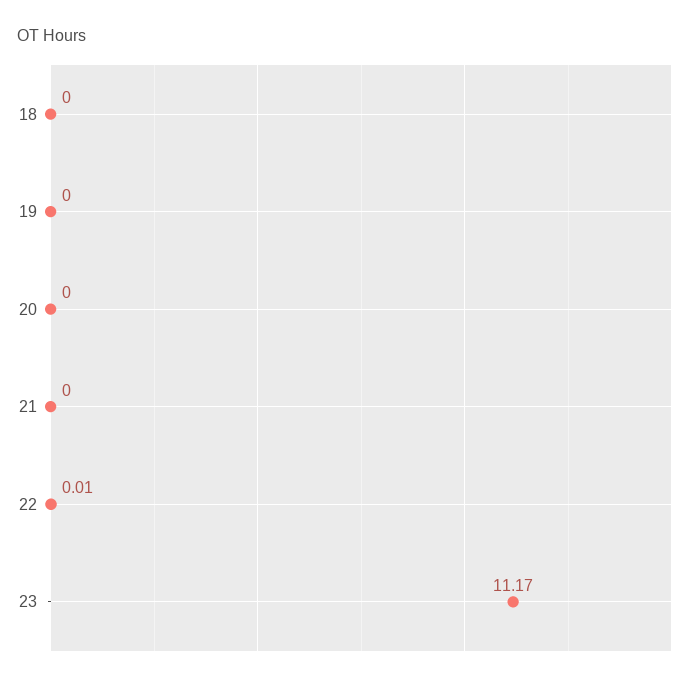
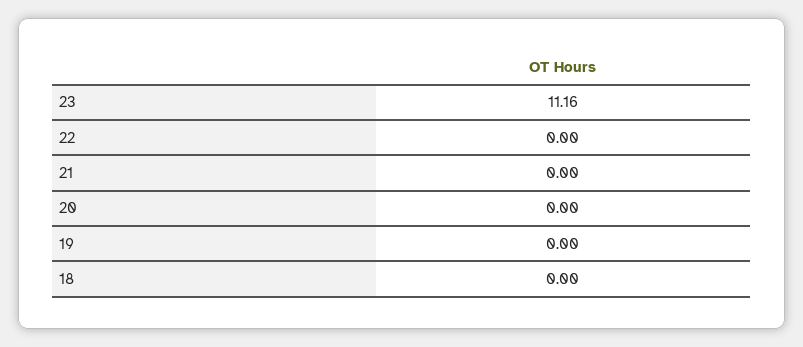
  {
    "18": 0,
    "19": 0,
    "20": 0,
    "21": 0,
-   "22": 0.01,
+   "22": 0,
-   "23": 11.17
+   "23": 11.16
  }

